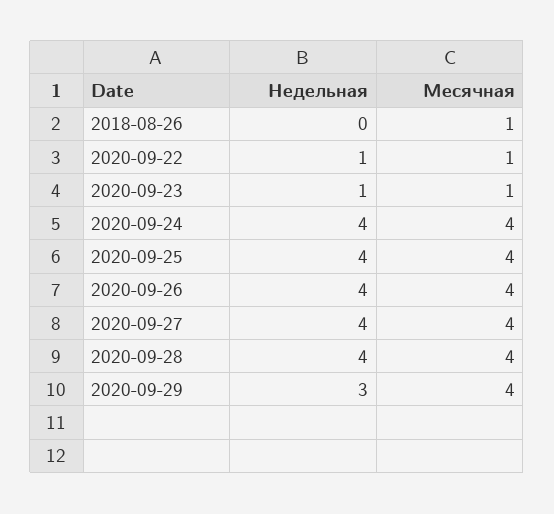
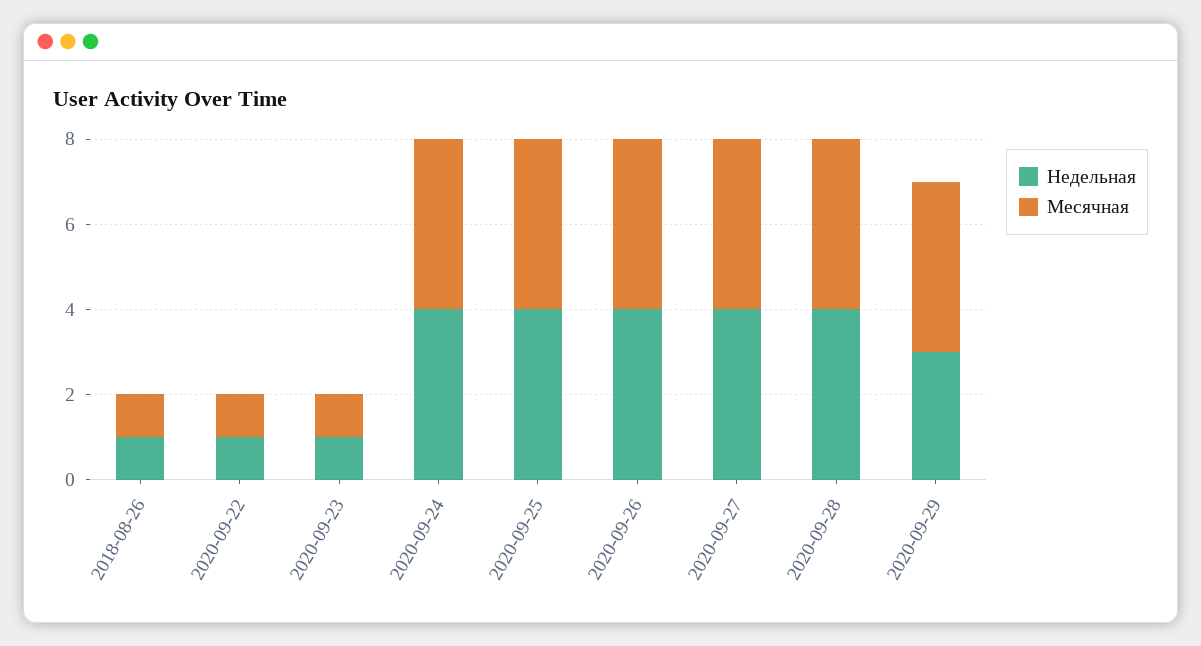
  {
    "Недельная": {
-     "2018-08-26": 0,
+     "2018-08-26": 1,
      "2020-09-22": 1,
      "2020-09-23": 1,
      "2020-09-24": 4,
      "2020-09-25": 4,
      "2020-09-26": 4,
      "2020-09-27": 4,
      "2020-09-28": 4,
      "2020-09-29": 3
    },
    "Месячная": {
      "2018-08-26": 1,
      "2020-09-22": 1,
      "2020-09-23": 1,
      "2020-09-24": 4,
      "2020-09-25": 4,
      "2020-09-26": 4,
      "2020-09-27": 4,
      "2020-09-28": 4,
      "2020-09-29": 4
    }
  }

